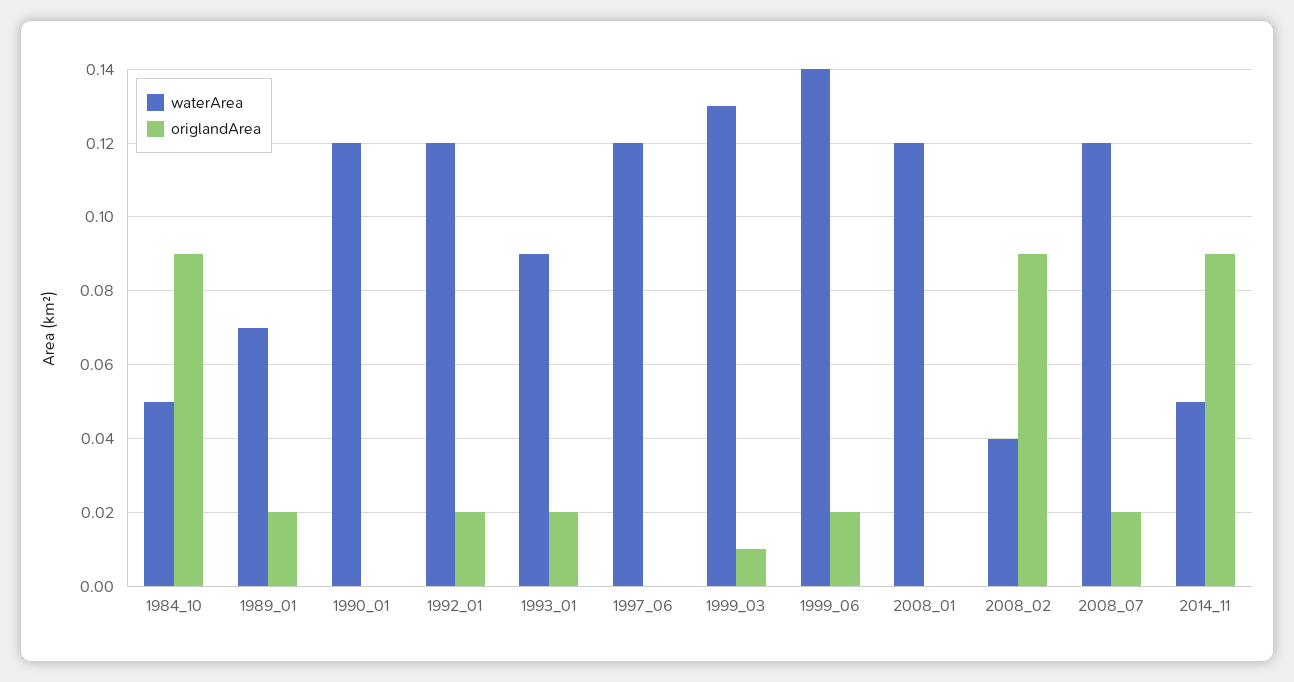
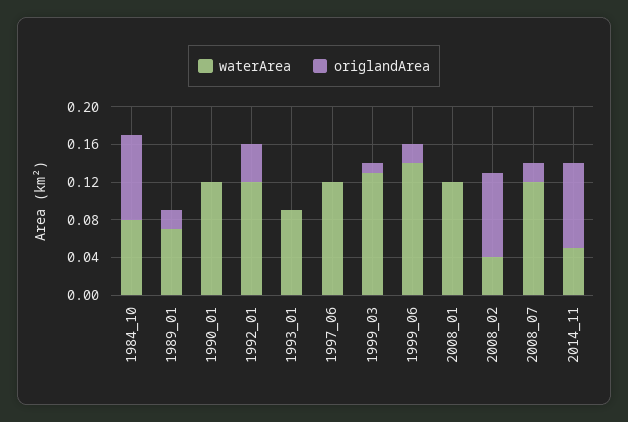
  {
    "waterArea": {
-     "1984_10": 0.05,
+     "1984_10": 0.08,
      "1989_01": 0.07,
      "1990_01": 0.12,
      "1992_01": 0.12,
      "1993_01": 0.09,
      "1997_06": 0.12,
      "1999_03": 0.13,
      "1999_06": 0.14,
      "2008_01": 0.12,
      "2008_02": 0.04,
      "2008_07": 0.12,
      "2014_11": 0.05
    },
    "origlandArea": {
      "1984_10": 0.09,
      "1989_01": 0.02,
      "1990_01": 0,
-     "1992_01": 0.02,
+     "1992_01": 0.04,
-     "1993_01": 0.02,
+     "1993_01": 0,
      "1997_06": 0,
      "1999_03": 0.01,
      "1999_06": 0.02,
      "2008_01": 0,
      "2008_02": 0.09,
      "2008_07": 0.02,
      "2014_11": 0.09
    }
  }

